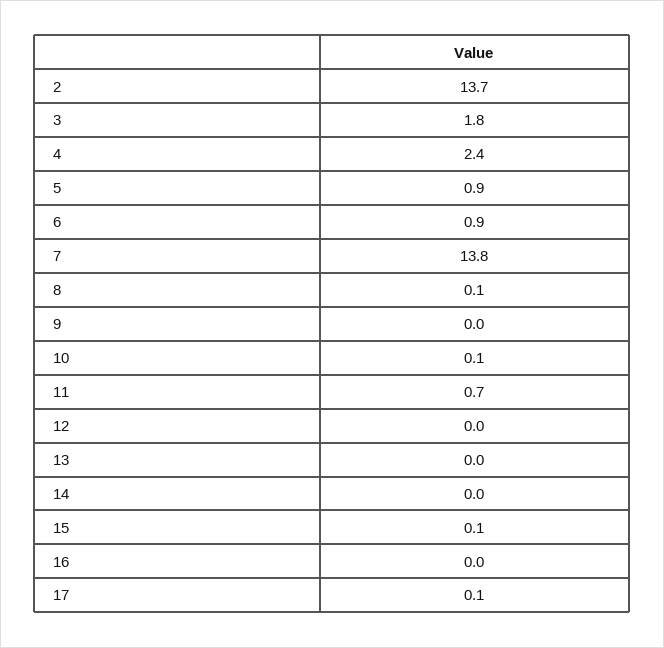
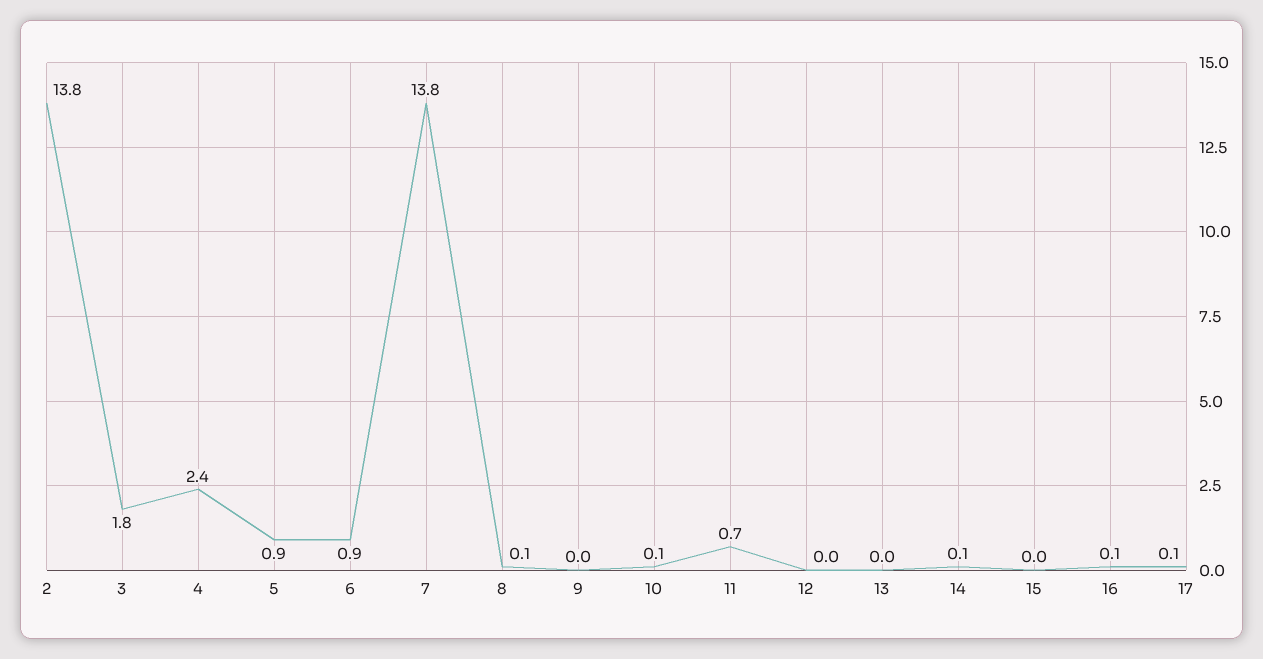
  {
-   "2": 13.7,
+   "2": 13.8,
    "3": 1.8,
    "4": 2.4,
    "5": 0.9,
    "6": 0.9,
    "7": 13.8,
    "8": 0.1,
    "9": 0,
    "10": 0.1,
    "11": 0.7,
    "12": 0,
    "13": 0,
-   "14": 0,
+   "14": 0.1,
-   "15": 0.1,
+   "15": 0,
-   "16": 0,
+   "16": 0.1,
    "17": 0.1
  }

